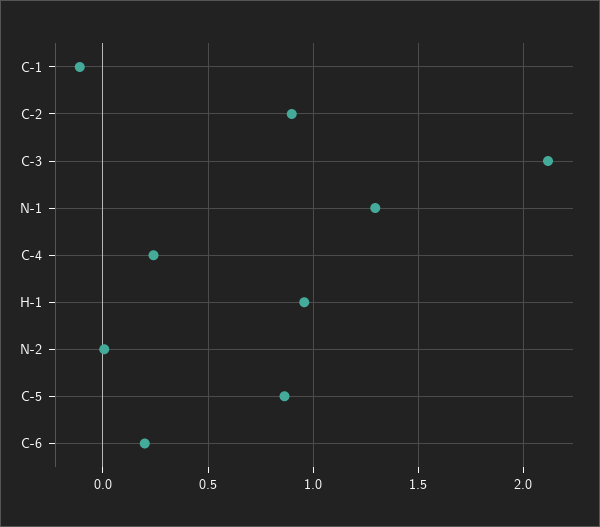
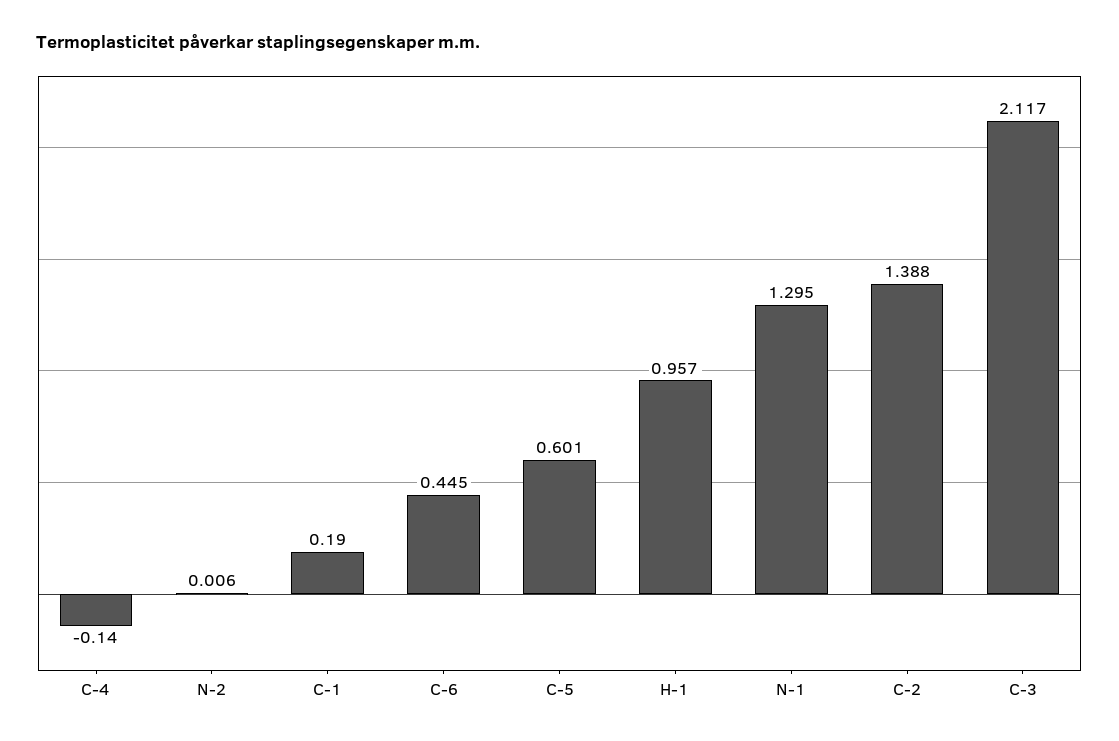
  {
-   "C-1": -0.1,
+   "C-1": 0.19,
-   "C-2": 0.9,
+   "C-2": 1.388,
    "C-3": 2.117,
    "N-1": 1.295,
-   "C-4": 0.25,
+   "C-4": -0.14,
    "H-1": 0.957,
    "N-2": 0.006,
-   "C-5": 0.85,
+   "C-5": 0.601,
-   "C-6": 0.2
+   "C-6": 0.445
  }

